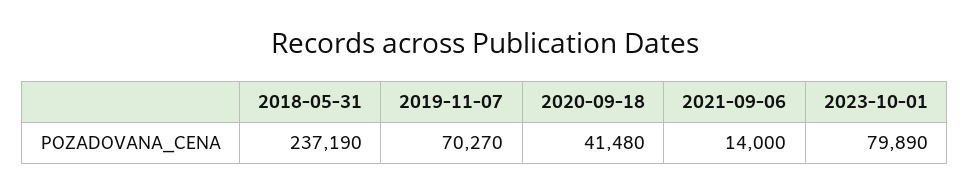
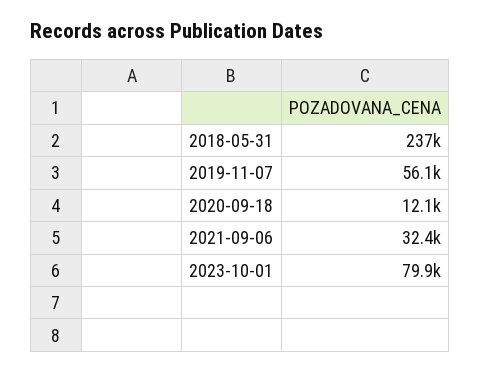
  {
    "2018-05-31": 237190,
-   "2019-11-07": 70270,
+   "2019-11-07": 56100,
-   "2020-09-18": 41480,
+   "2020-09-18": 12100,
-   "2021-09-06": 14000,
+   "2021-09-06": 32400,
    "2023-10-01": 79890
  }

